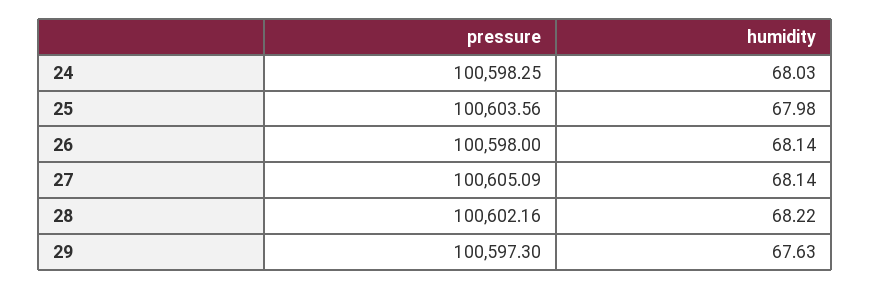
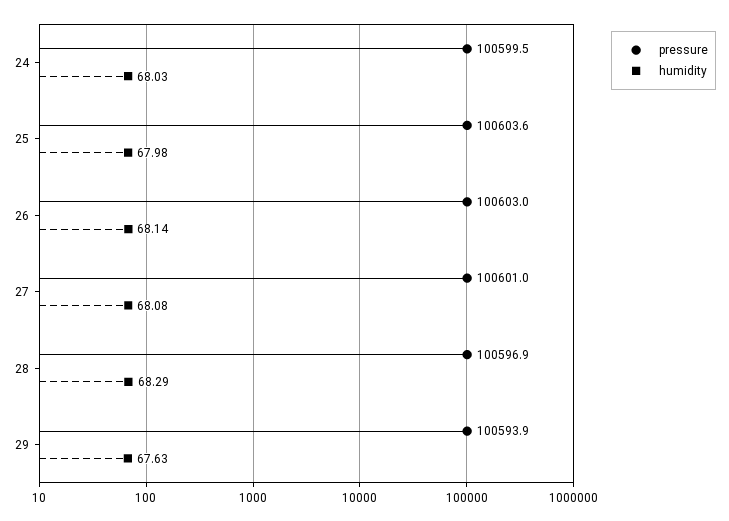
  {
    "pressure": {
-     "24": 100598.25,
+     "24": 100599.5,
      "25": 100603.56,
-     "26": 100598,
+     "26": 100603,
-     "27": 100605.09,
+     "27": 100601,
-     "28": 100602.16,
+     "28": 100596.9,
-     "29": 100597.3
+     "29": 100593.9
    },
    "humidity": {
      "24": 68.03,
      "25": 67.98,
      "26": 68.14,
-     "27": 68.14,
+     "27": 68.08,
-     "28": 68.22,
+     "28": 68.29,
      "29": 67.63
    }
  }

